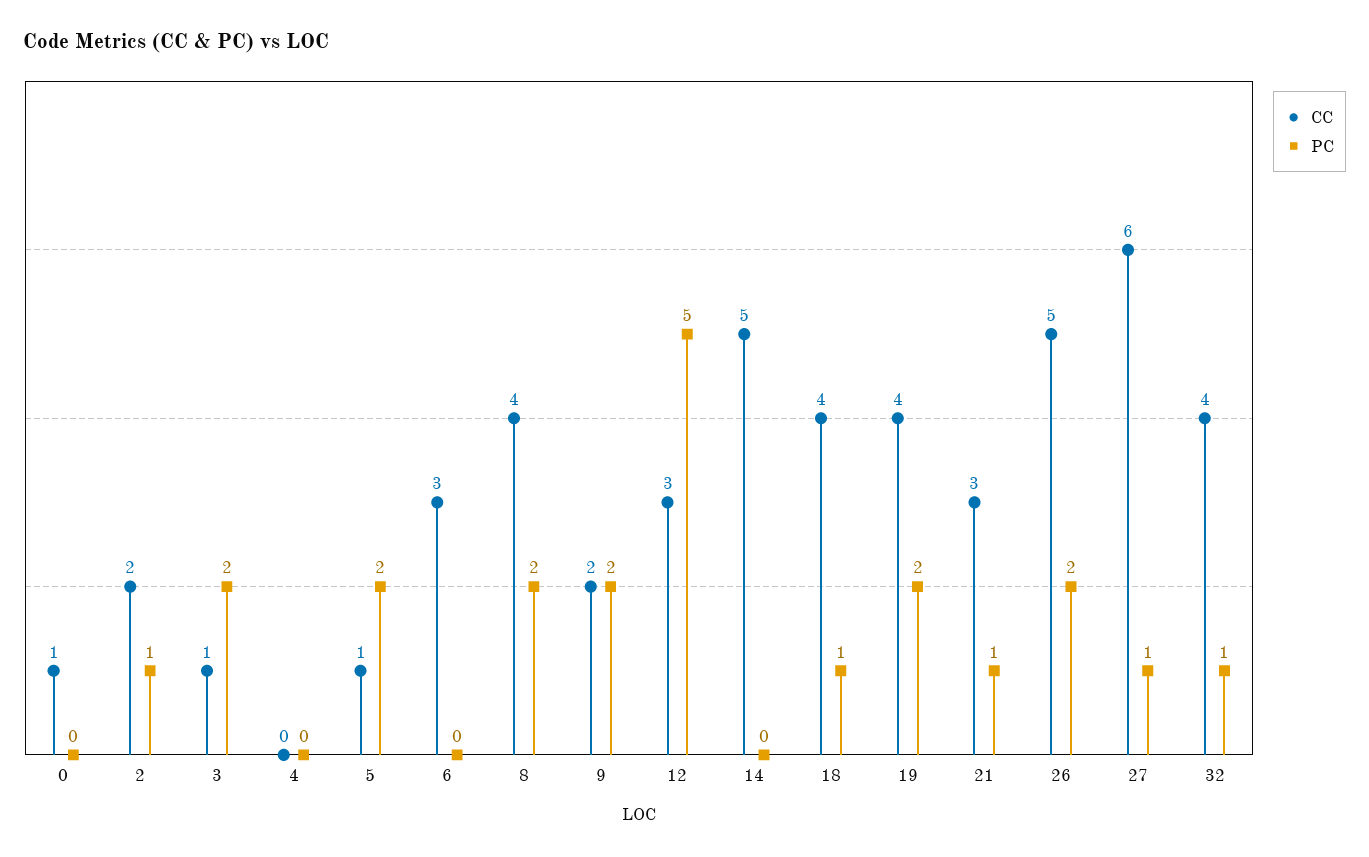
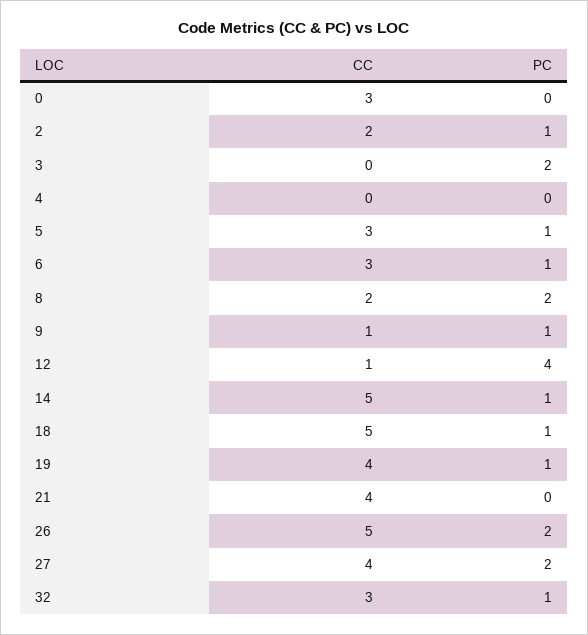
  {
    "CC": {
-     "0": 1,
+     "0": 3,
      "2": 2,
-     "3": 1,
+     "3": 0,
      "4": 0,
-     "5": 1,
+     "5": 3,
      "6": 3,
-     "8": 4,
+     "8": 2,
-     "9": 2,
+     "9": 1,
-     "12": 3,
+     "12": 1,
      "14": 5,
-     "18": 4,
+     "18": 5,
      "19": 4,
-     "21": 3,
+     "21": 4,
      "26": 5,
-     "27": 6,
+     "27": 4,
-     "32": 4
+     "32": 3
    },
    "PC": {
      "0": 0,
      "2": 1,
      "3": 2,
      "4": 0,
-     "5": 2,
+     "5": 1,
-     "6": 0,
+     "6": 1,
      "8": 2,
-     "9": 2,
+     "9": 1,
-     "12": 5,
+     "12": 4,
-     "14": 0,
+     "14": 1,
      "18": 1,
-     "19": 2,
+     "19": 1,
-     "21": 1,
+     "21": 0,
      "26": 2,
-     "27": 1,
+     "27": 2,
      "32": 1
    }
  }

